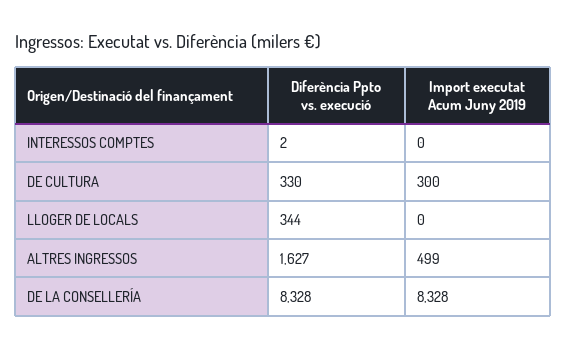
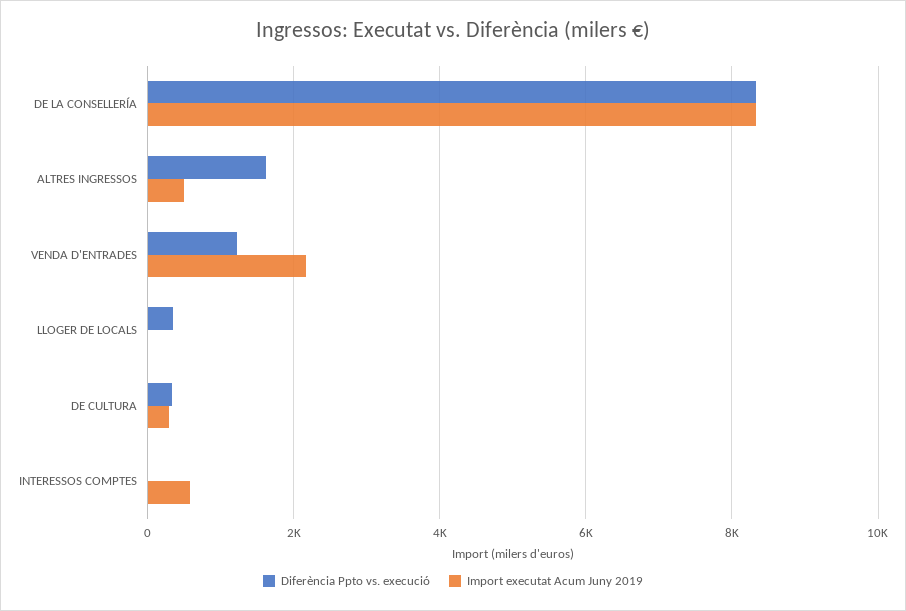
  {
    "Diferència Ppto vs. execució": {
      "INTERESSOS COMPTES": 2,
      "DE CULTURA": 330,
      "LLOGER DE LOCALS": 344,
      "ALTRES INGRESSOS": 1627,
-     "DE LA CONSELLERÍA": 8328
+     "DE LA CONSELLERÍA": 8328,
+     "VENDA D'ENTRADES": 1200
    },
    "Import executat Acum Juny 2019": {
-     "INTERESSOS COMPTES": 0,
+     "INTERESSOS COMPTES": 600,
      "DE CULTURA": 300,
      "LLOGER DE LOCALS": 0,
      "ALTRES INGRESSOS": 499,
-     "DE LA CONSELLERÍA": 8328
+     "DE LA CONSELLERÍA": 8328,
+     "VENDA D'ENTRADES": 2200
    }
  }

